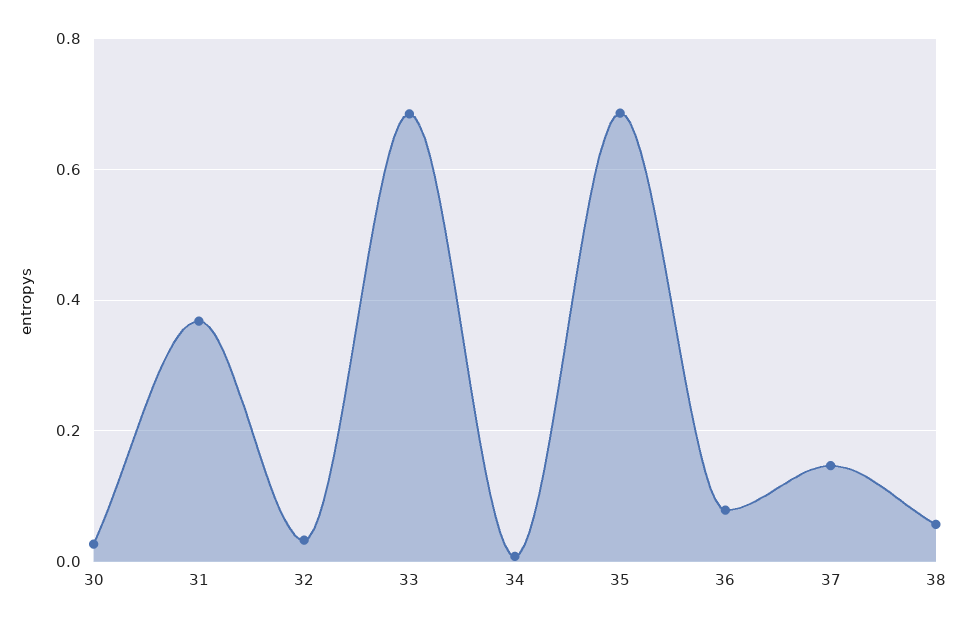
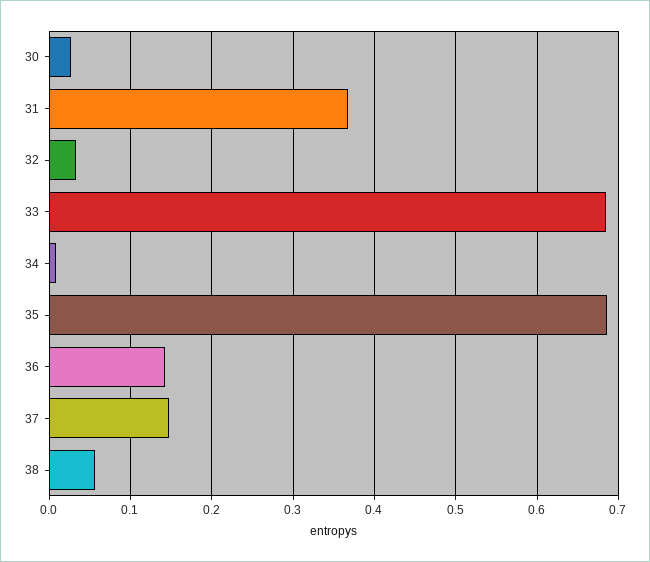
  {
    "30": 0.03,
    "31": 0.37,
    "32": 0.03,
    "33": 0.69,
    "34": 0.01,
    "35": 0.69,
-   "36": 0.08,
+   "36": 0.14,
    "37": 0.15,
    "38": 0.06
  }

